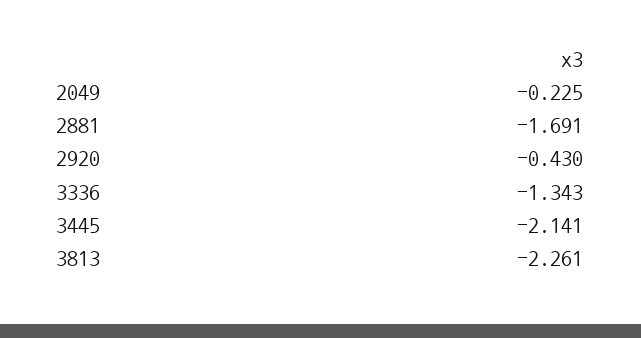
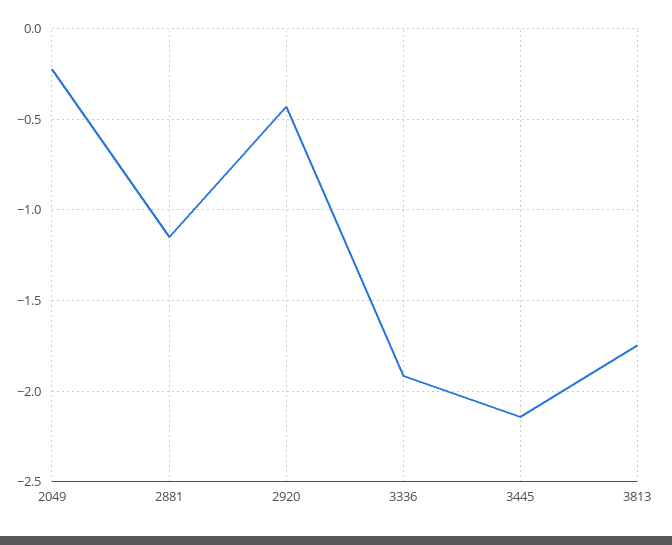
  {
    "2049": -0.225,
-   "2881": -1.691,
+   "2881": -1.15,
    "2920": -0.43,
-   "3336": -1.343,
+   "3336": -1.9,
    "3445": -2.141,
-   "3813": -2.261
+   "3813": -1.75
  }

